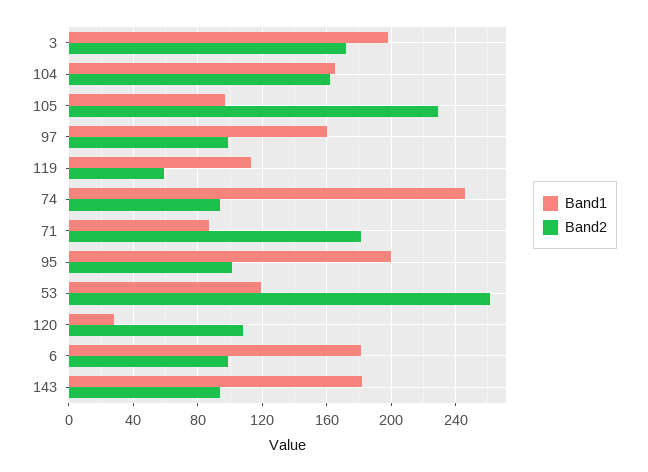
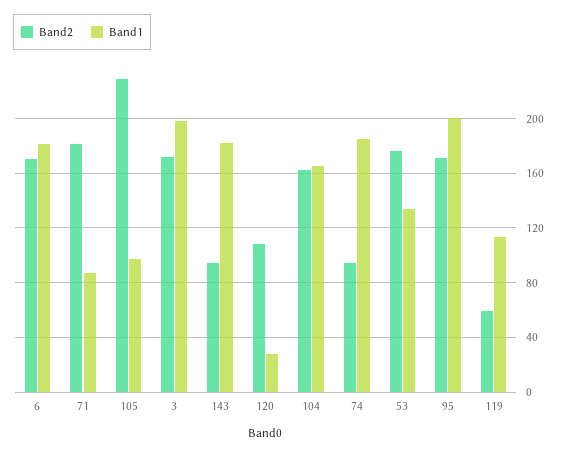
  {
    "Band1": {
      "3": 200,
      "104": 165,
      "105": 95,
-     "97": 160,
      "119": 115,
-     "74": 245,
+     "74": 185,
      "71": 85,
      "95": 200,
-     "53": 120,
+     "53": 135,
      "120": 30,
      "6": 180,
      "143": 180
    },
    "Band2": {
      "3": 170,
      "104": 160,
      "105": 230,
-     "97": 100,
      "119": 60,
      "74": 95,
      "71": 180,
-     "95": 100,
+     "95": 170,
-     "53": 260,
+     "53": 175,
      "120": 110,
-     "6": 100,
+     "6": 170,
      "143": 95
    }
  }

